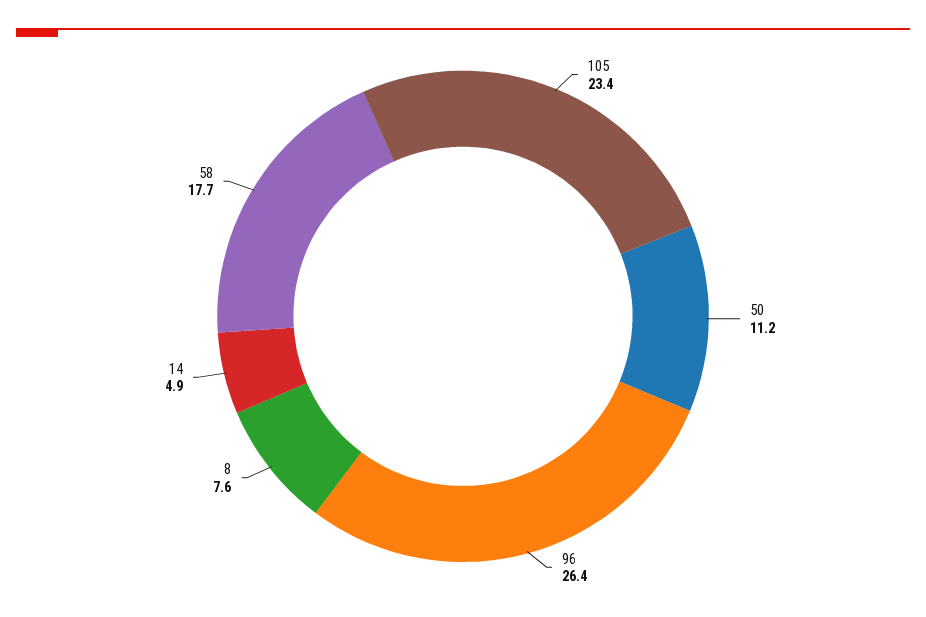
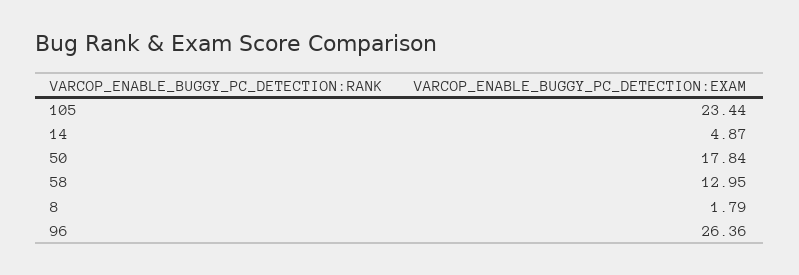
  {
    "105": 23.44,
-   "50": 11.2,
+   "50": 17.84,
    "96": 26.36,
-   "8": 7.6,
+   "8": 1.79,
    "14": 4.87,
-   "58": 17.7
+   "58": 12.95
  }

